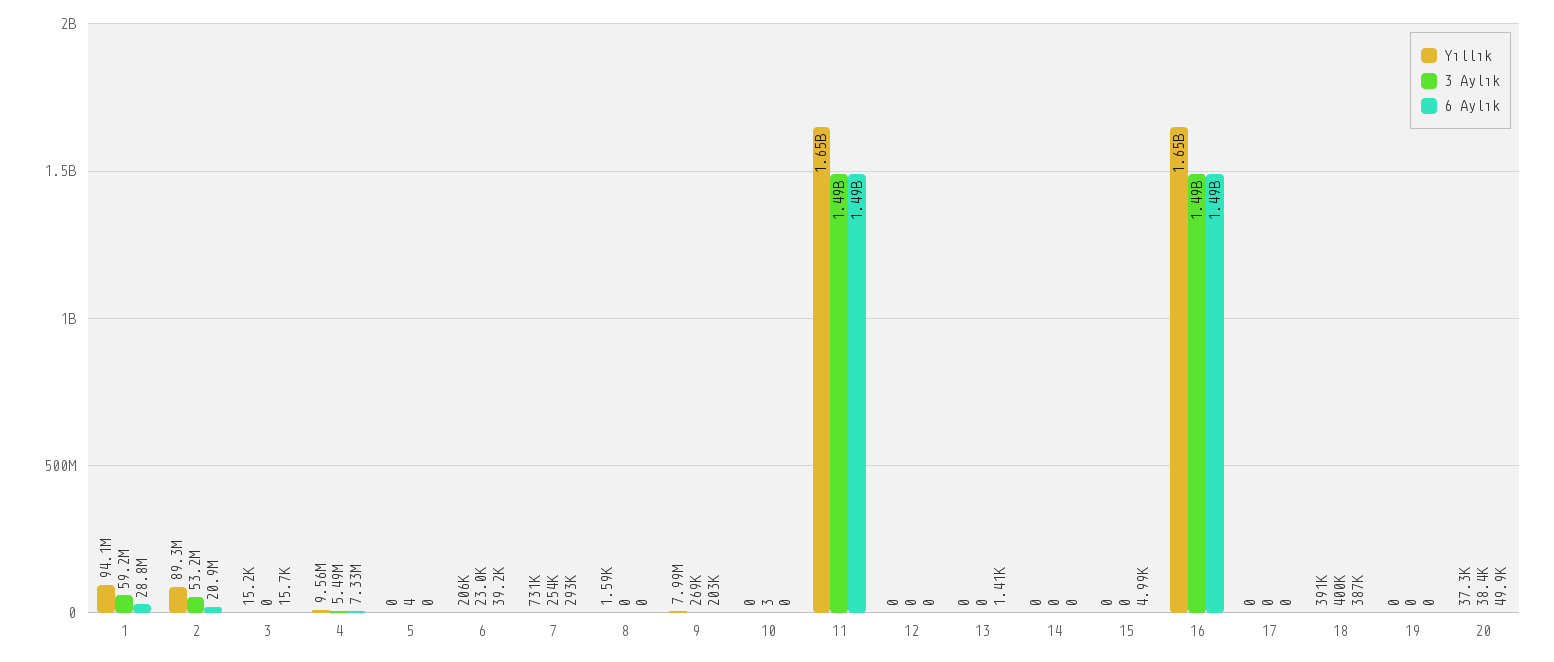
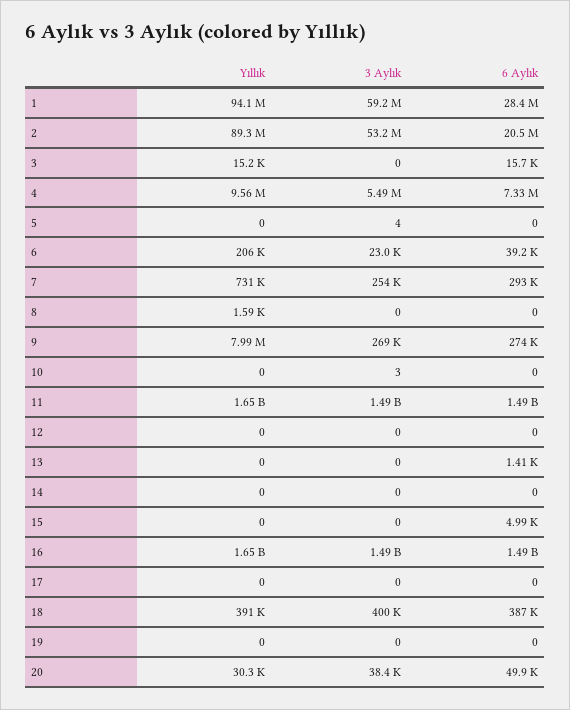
  {
    "Yıllık": {
      "1": 94100000,
      "2": 89300000,
      "3": 15200,
      "4": 9560000,
      "5": 0,
      "6": 206000,
      "7": 731000,
      "8": 1590,
      "9": 7990000,
      "10": 0,
      "11": 1650000000,
      "12": 0,
      "13": 0,
      "14": 0,
      "15": 0,
      "16": 1650000000,
      "17": 0,
      "18": 391000,
      "19": 0,
-     "20": 37300
+     "20": 30300
    },
    "3 Aylık": {
      "1": 59200000,
      "2": 53200000,
      "3": 0,
      "4": 5490000,
      "5": 4,
      "6": 23000,
      "7": 254000,
      "8": 0,
      "9": 269000,
      "10": 3,
      "11": 1490000000,
      "12": 0,
      "13": 0,
      "14": 0,
      "15": 0,
      "16": 1490000000,
      "17": 0,
      "18": 400000,
      "19": 0,
      "20": 38400
    },
    "6 Aylık": {
-     "1": 28800000,
+     "1": 28400000,
-     "2": 20900000,
+     "2": 20500000,
      "3": 15700,
      "4": 7330000,
      "5": 0,
      "6": 39200,
      "7": 293000,
      "8": 0,
-     "9": 203000,
+     "9": 274000,
      "10": 0,
      "11": 1490000000,
      "12": 0,
      "13": 1410,
      "14": 0,
      "15": 4990,
      "16": 1490000000,
      "17": 0,
      "18": 387000,
      "19": 0,
      "20": 49900
    }
  }

